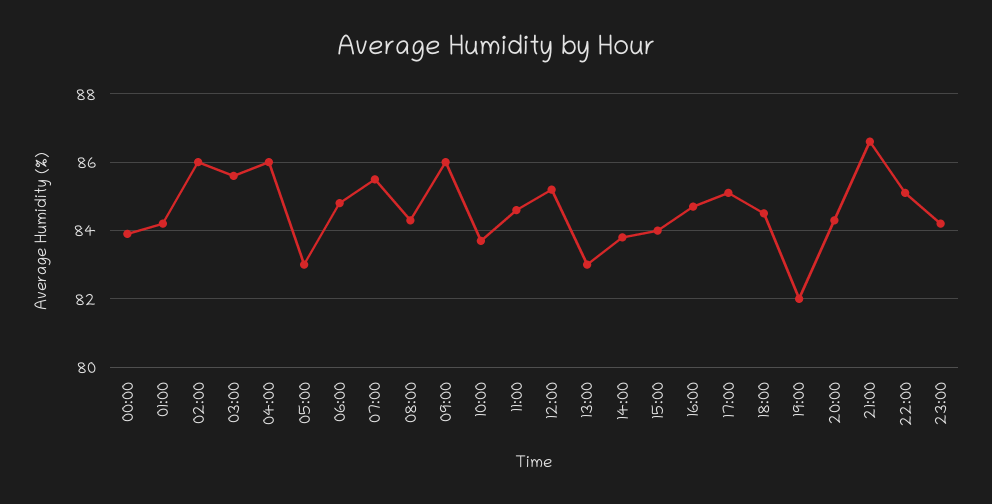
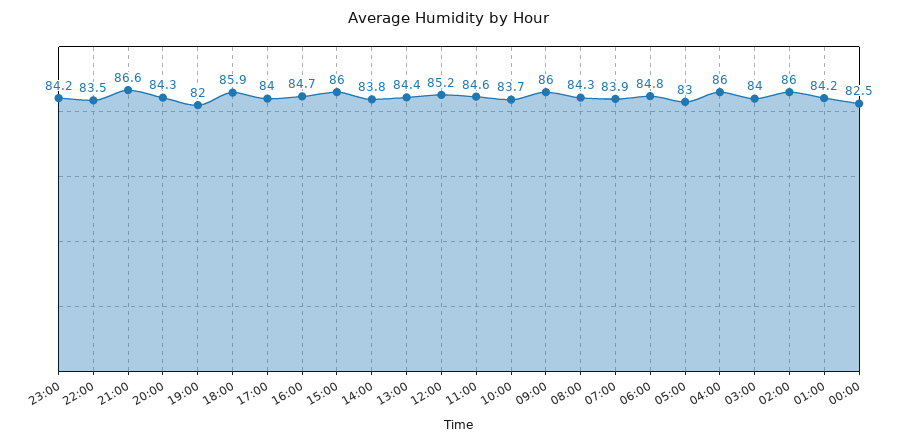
  {
-   "00:00": 84,
+   "00:00": 82.5,
    "01:00": 84.2,
    "02:00": 86,
-   "03:00": 85.5,
+   "03:00": 84,
    "04:00": 86,
    "05:00": 83,
    "06:00": 84.8,
-   "07:00": 85.5,
+   "07:00": 83.9,
    "08:00": 84.3,
    "09:00": 86,
    "10:00": 83.7,
    "11:00": 84.6,
    "12:00": 85.2,
-   "13:00": 83,
+   "13:00": 84.4,
    "14:00": 83.8,
-   "15:00": 84,
+   "15:00": 86,
    "16:00": 84.7,
-   "17:00": 85,
+   "17:00": 84,
-   "18:00": 84.5,
+   "18:00": 85.9,
    "19:00": 82,
    "20:00": 84.3,
    "21:00": 86.6,
-   "22:00": 85,
+   "22:00": 83.5,
    "23:00": 84.2
  }

